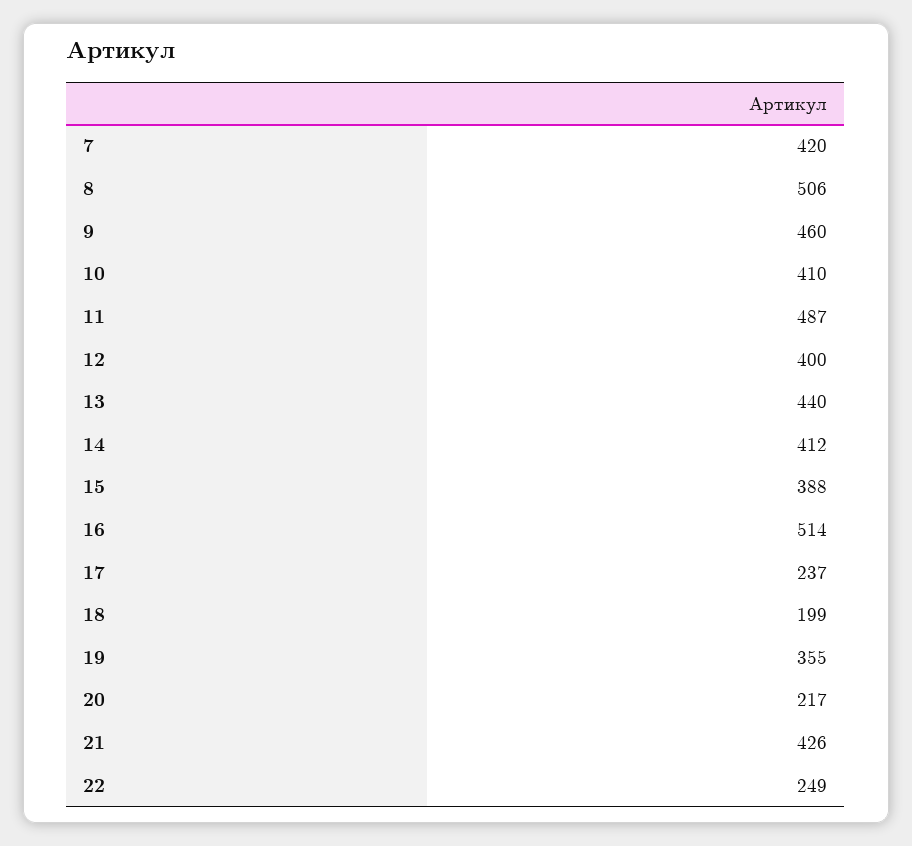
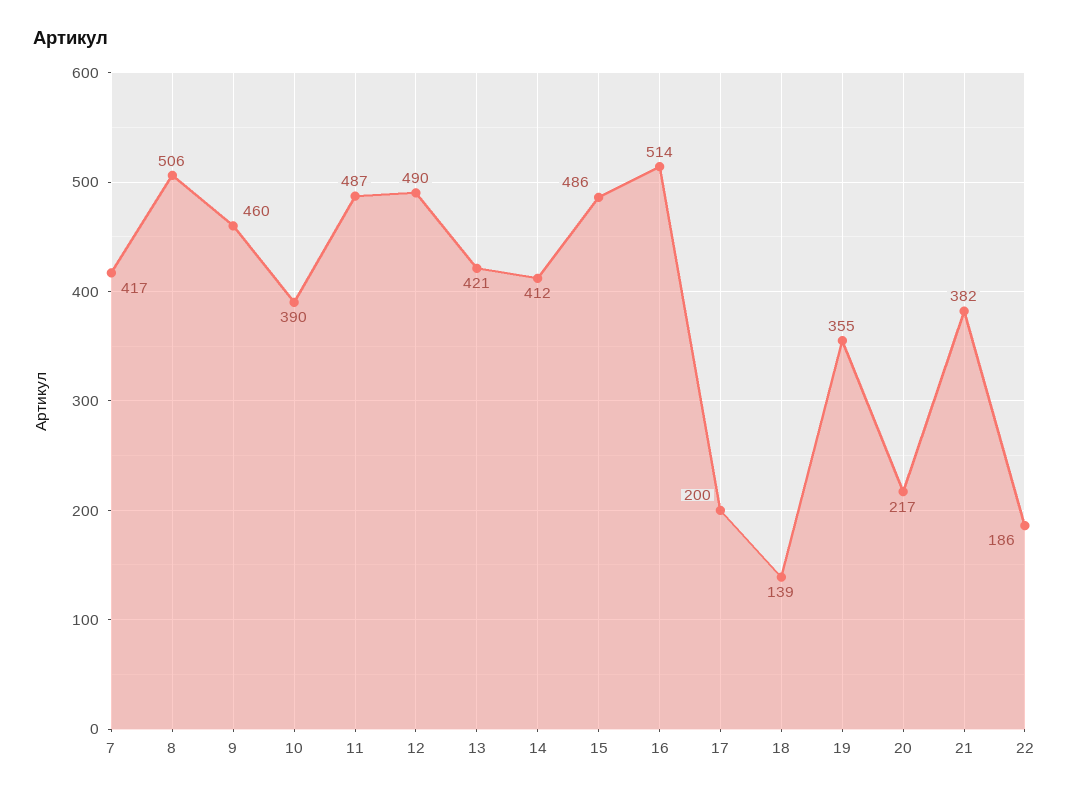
  {
-   "7": 420,
+   "7": 417,
    "8": 506,
    "9": 460,
-   "10": 410,
+   "10": 390,
    "11": 487,
-   "12": 400,
+   "12": 490,
-   "13": 440,
+   "13": 421,
    "14": 412,
-   "15": 388,
+   "15": 486,
    "16": 514,
-   "17": 237,
+   "17": 200,
-   "18": 199,
+   "18": 139,
    "19": 355,
    "20": 217,
-   "21": 426,
+   "21": 382,
-   "22": 249
+   "22": 186
  }

